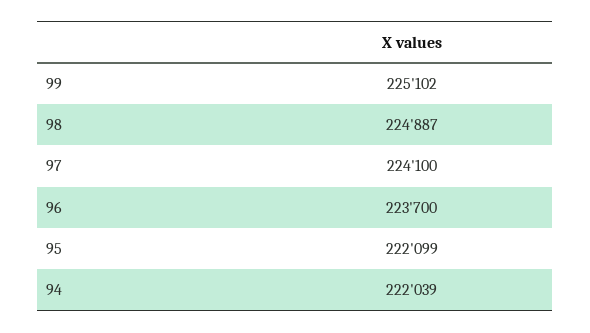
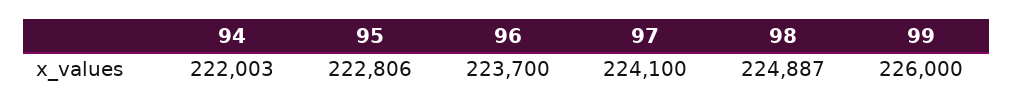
  {
-   "99": 225102,
+   "99": 226000,
    "98": 224887,
    "97": 224100,
    "96": 223700,
-   "95": 222099,
+   "95": 222806,
-   "94": 222039
+   "94": 222003
  }

